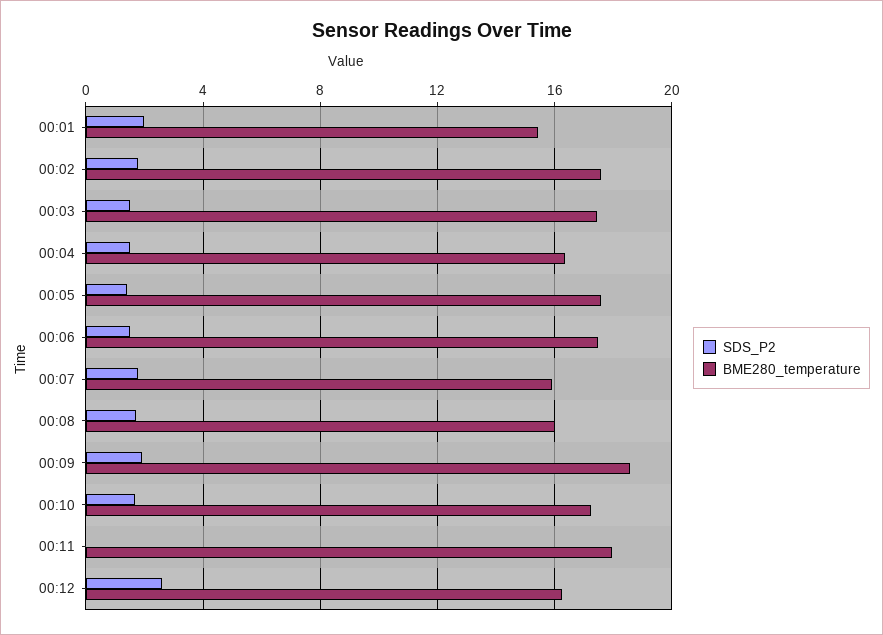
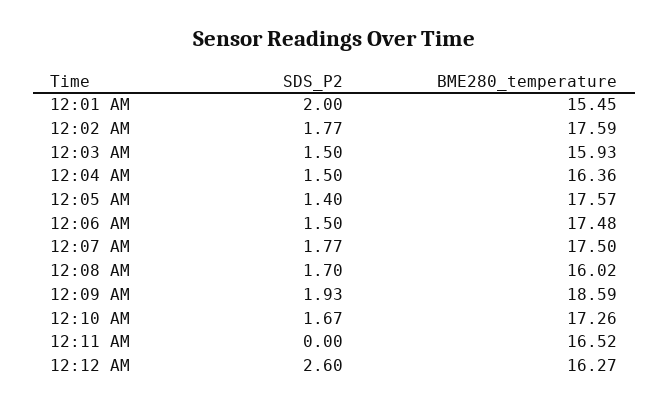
  {
    "SDS_P2": {
      "00:01": 2,
      "00:02": 1.77,
      "00:03": 1.5,
      "00:04": 1.5,
      "00:05": 1.4,
      "00:06": 1.5,
      "00:07": 1.77,
      "00:08": 1.7,
      "00:09": 1.93,
      "00:10": 1.67,
      "00:11": 0,
      "00:12": 2.6
    },
    "BME280_temperature": {
      "00:01": 15.45,
      "00:02": 17.59,
-     "00:03": 17.5,
+     "00:03": 15.93,
      "00:04": 16.36,
      "00:05": 17.57,
      "00:06": 17.48,
-     "00:07": 16,
+     "00:07": 17.5,
      "00:08": 16.02,
      "00:09": 18.59,
      "00:10": 17.26,
-     "00:11": 18,
+     "00:11": 16.52,
      "00:12": 16.27
    }
  }

